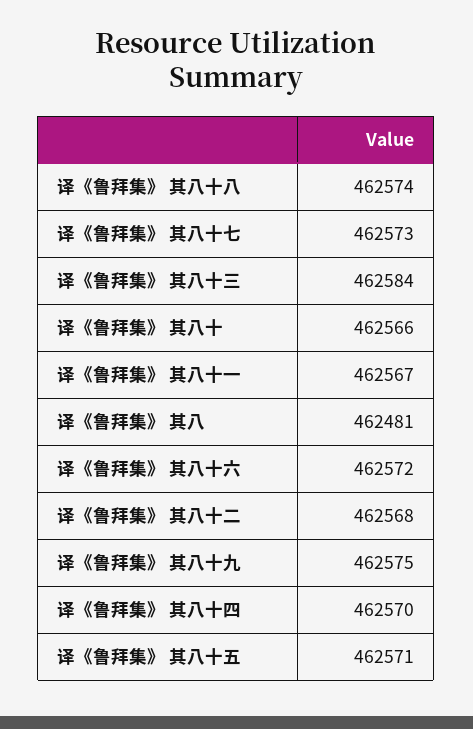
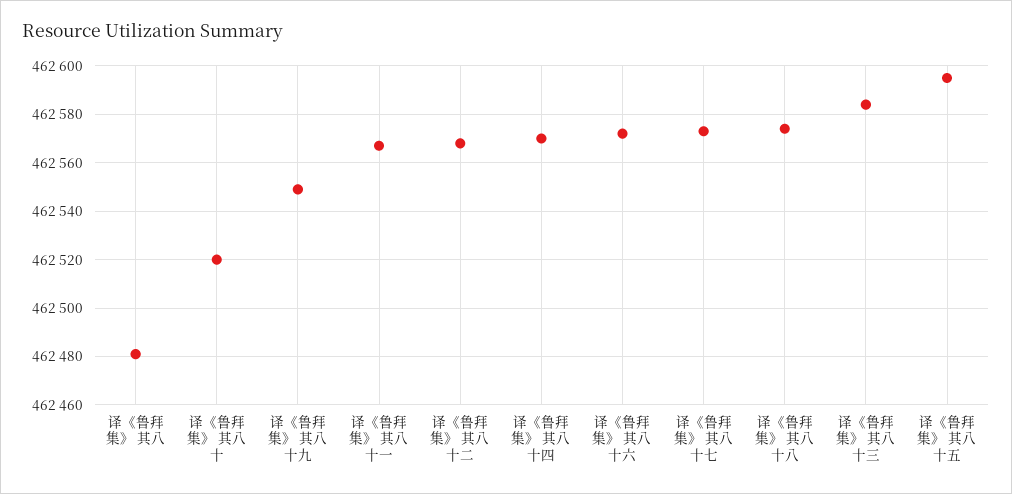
  {
    "译《鲁拜集》 其八十八": 462574,
    "译《鲁拜集》 其八十七": 462573,
    "译《鲁拜集》 其八十三": 462584,
-   "译《鲁拜集》 其八十": 462566,
+   "译《鲁拜集》 其八十": 462520,
    "译《鲁拜集》 其八十一": 462567,
    "译《鲁拜集》 其八": 462481,
    "译《鲁拜集》 其八十六": 462572,
    "译《鲁拜集》 其八十二": 462568,
-   "译《鲁拜集》 其八十九": 462575,
+   "译《鲁拜集》 其八十九": 462550,
    "译《鲁拜集》 其八十四": 462570,
-   "译《鲁拜集》 其八十五": 462571
+   "译《鲁拜集》 其八十五": 462595
  }

